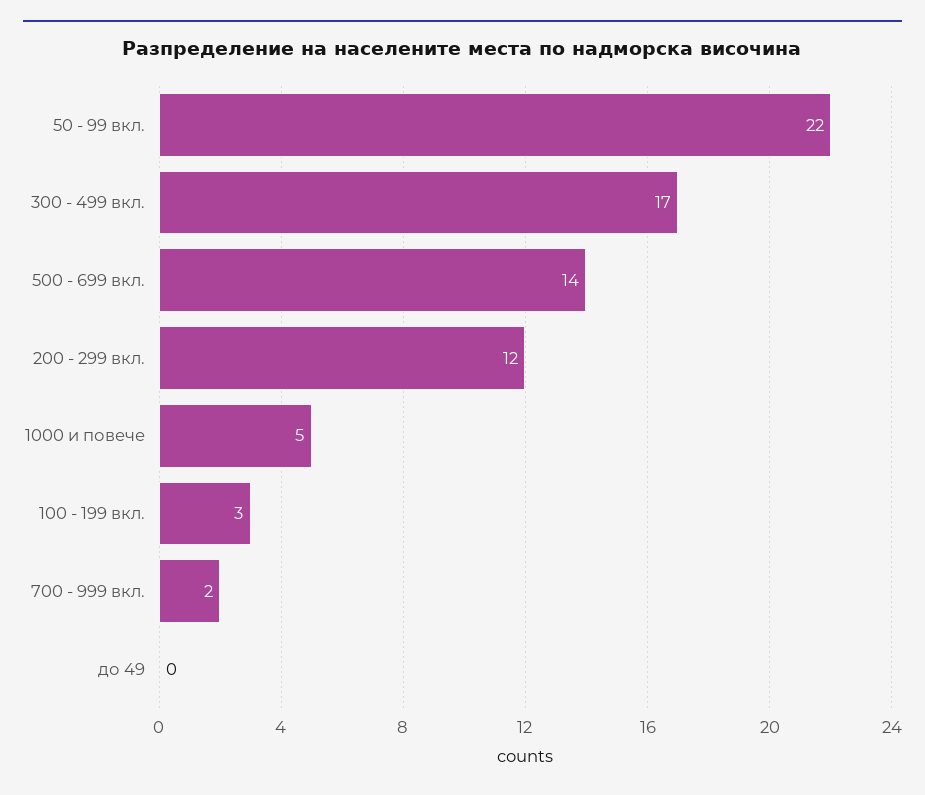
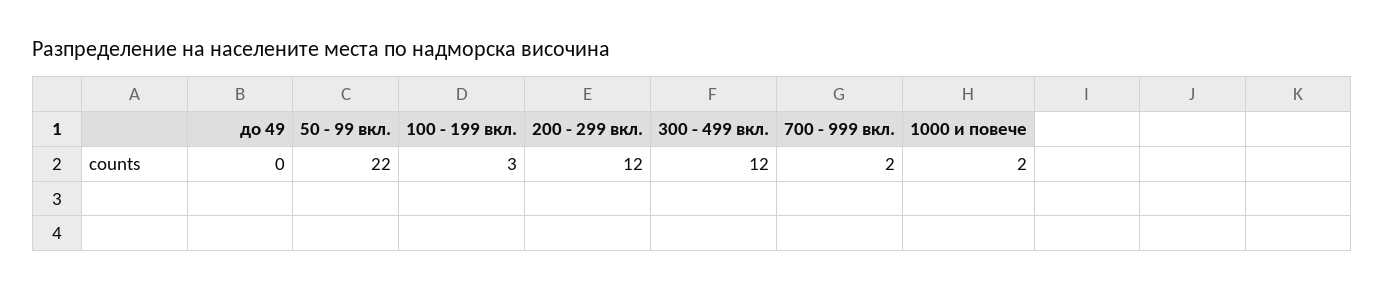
  {
    "50 - 99 вкл.": 22,
-   "300 - 499 вкл.": 17,
+   "300 - 499 вкл.": 12,
-   "500 - 699 вкл.": 14,
    "200 - 299 вкл.": 12,
-   "1000 и повече": 5,
+   "1000 и повече": 2,
    "100 - 199 вкл.": 3,
    "700 - 999 вкл.": 2,
    "до 49": 0
  }

